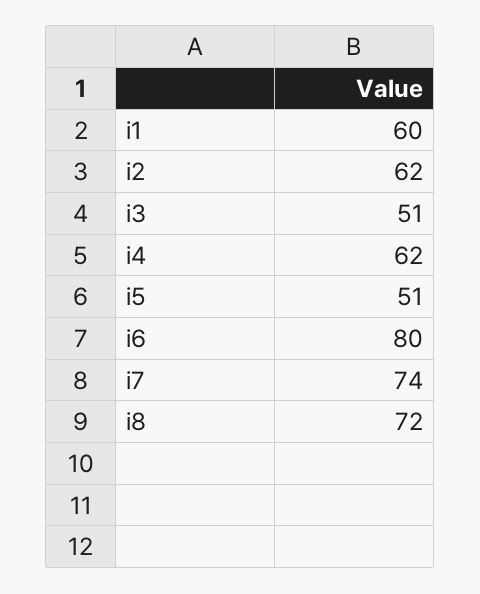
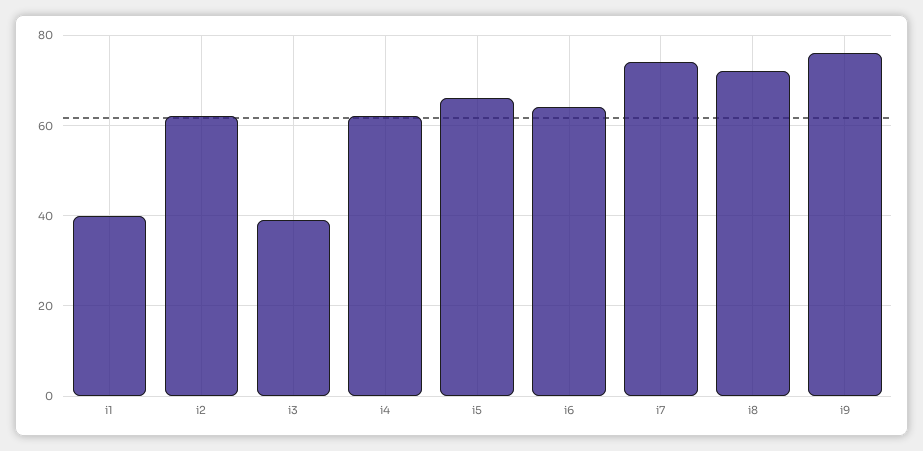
  {
-   "i1": 60,
+   "i1": 40,
    "i2": 62,
-   "i3": 51,
+   "i3": 40,
    "i4": 62,
-   "i5": 51,
+   "i5": 65,
-   "i6": 80,
+   "i6": 65,
    "i7": 74,
-   "i8": 72
+   "i8": 72,
+   "i9": 75
  }

